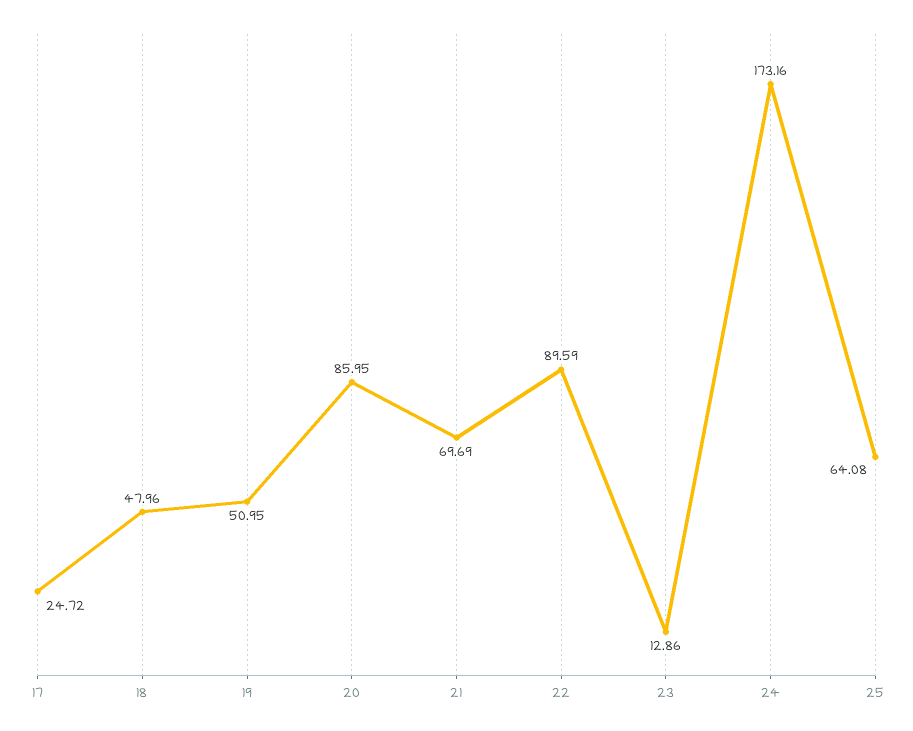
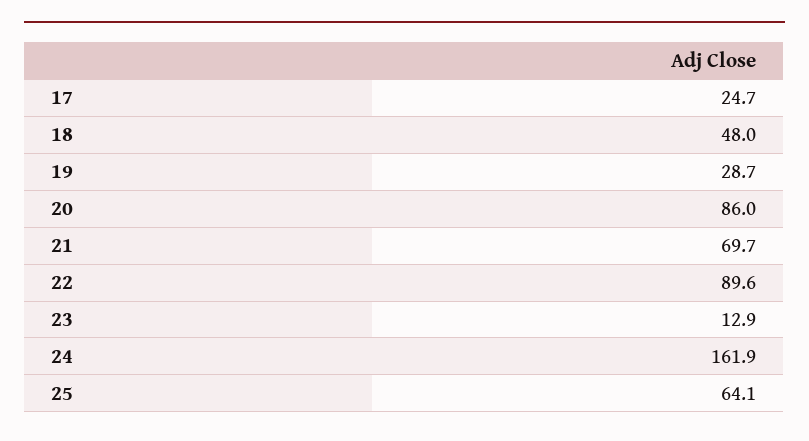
  {
    "17": 24.72,
    "18": 47.96,
-   "19": 50.95,
+   "19": 28.7,
    "20": 85.95,
    "21": 69.69,
    "22": 89.59,
    "23": 12.86,
-   "24": 173.16,
+   "24": 161.9,
    "25": 64.08
  }

